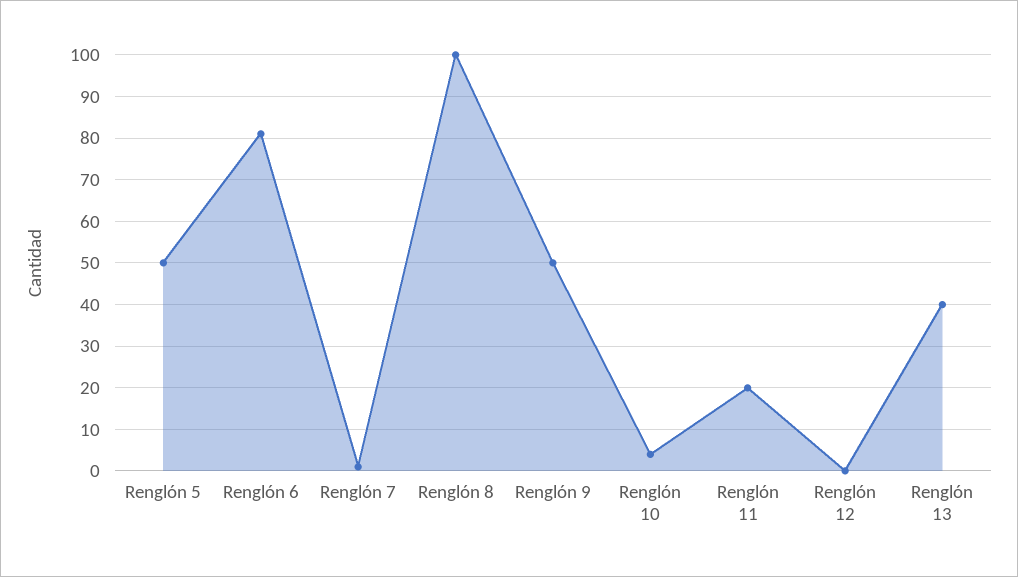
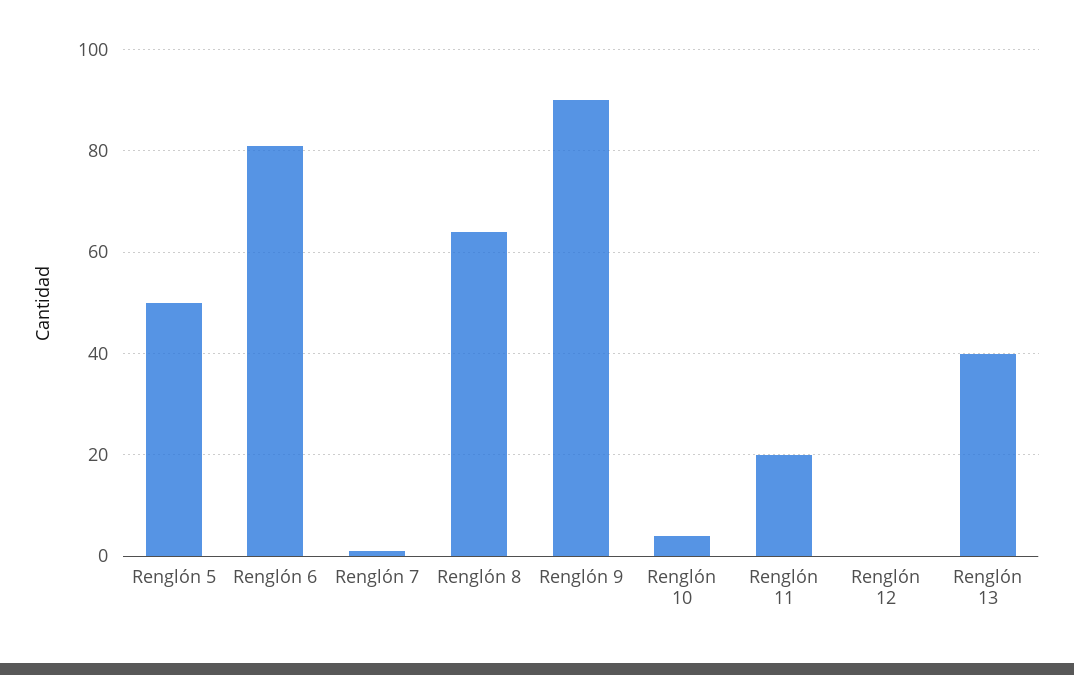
  {
    "Renglón 5": 50,
    "Renglón 6": 80,
    "Renglón 7": 0,
-   "Renglón 8": 100,
+   "Renglón 8": 65,
-   "Renglón 9": 50,
+   "Renglón 9": 90,
    "Renglón 10": 5,
    "Renglón 11": 20,
    "Renglón 12": 0,
    "Renglón 13": 40
  }

